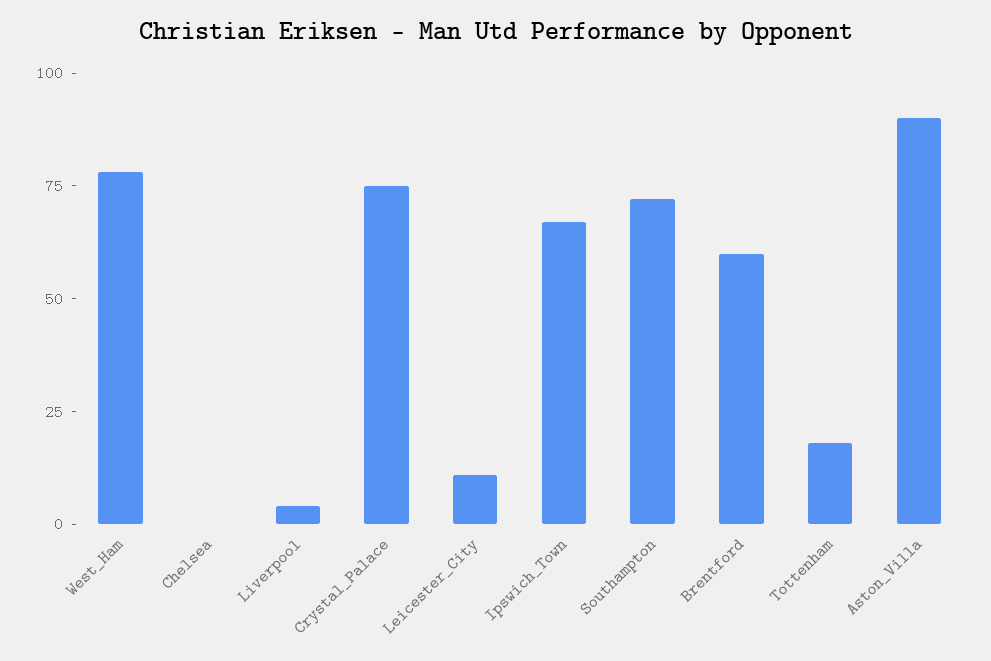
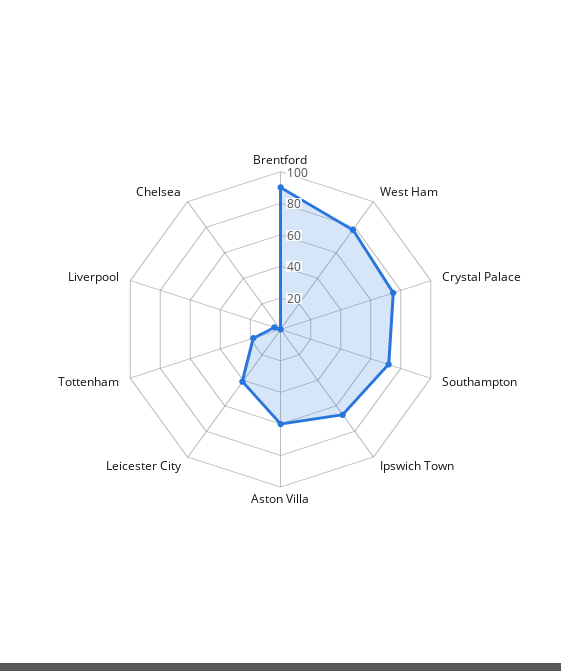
  {
    "West_Ham": 80,
    "Chelsea": 0,
    "Liverpool": 5,
    "Crystal_Palace": 75,
-   "Leicester_City": 10,
+   "Leicester_City": 40,
    "Ipswich_Town": 65,
    "Southampton": 70,
-   "Brentford": 60,
+   "Brentford": 90,
    "Tottenham": 20,
-   "Aston_Villa": 90
+   "Aston_Villa": 60
  }

